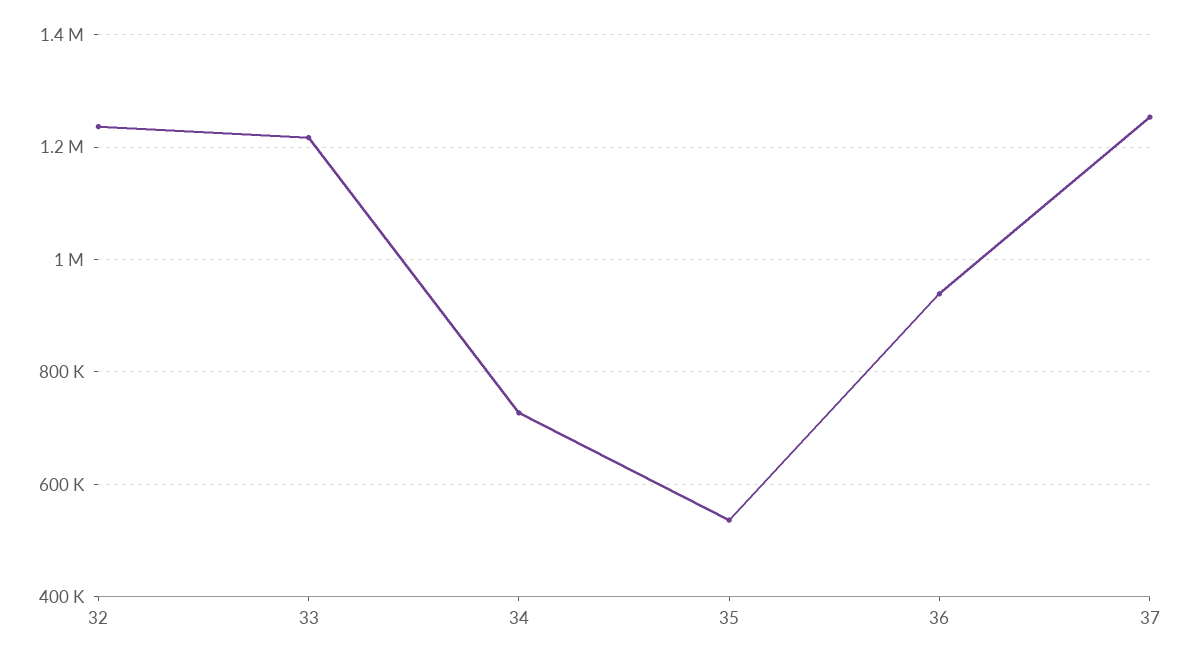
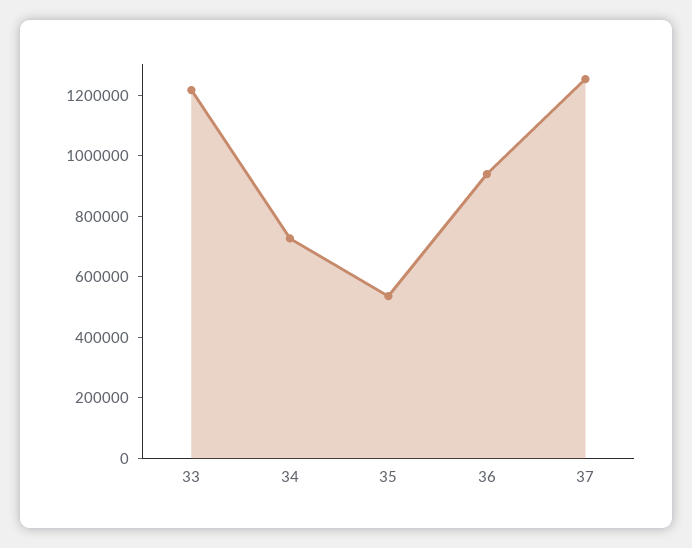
  {
-   "32": 1240000,
    "33": 1220000,
    "34": 720000,
    "35": 540000,
    "36": 940000,
    "37": 1260000
  }

